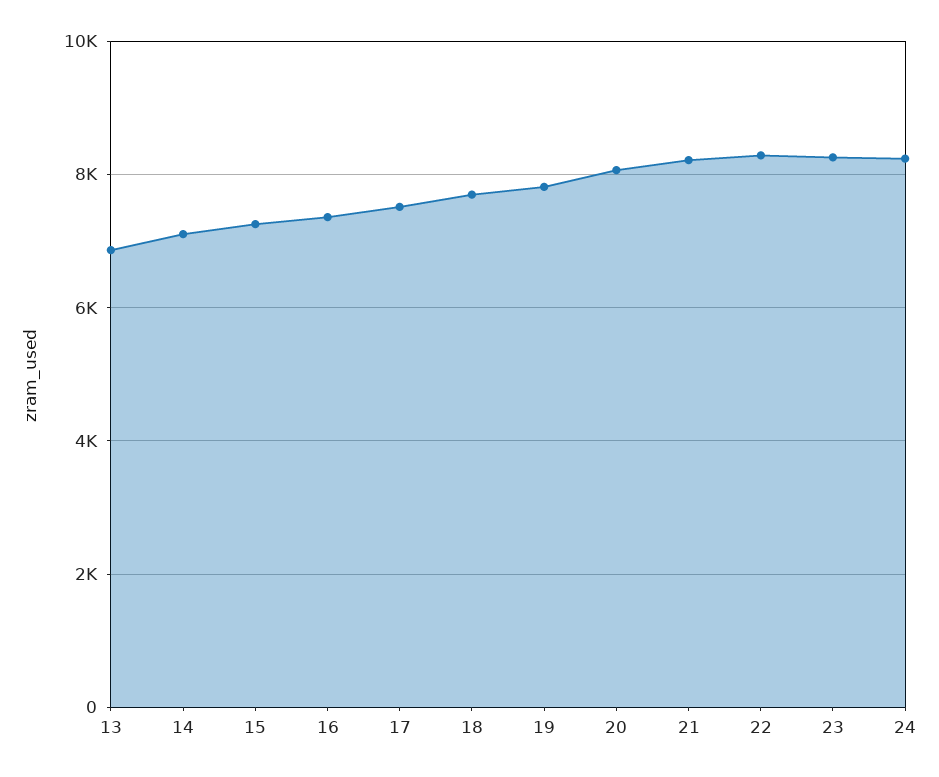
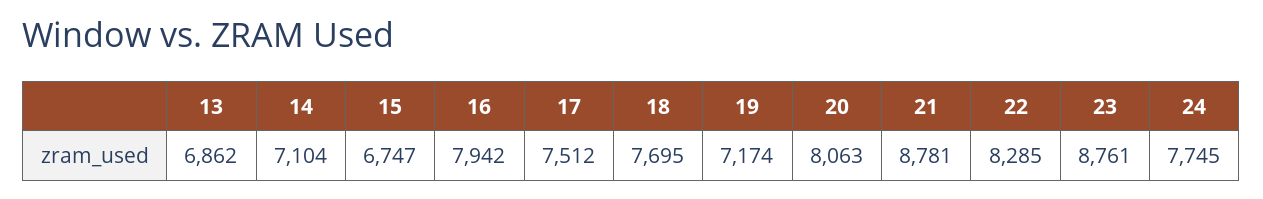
  {
    "13": 6862,
    "14": 7104,
-   "15": 7200,
+   "15": 6747,
-   "16": 7400,
+   "16": 7942,
    "17": 7512,
    "18": 7695,
-   "19": 7800,
+   "19": 7174,
    "20": 8063,
-   "21": 8200,
+   "21": 8781,
    "22": 8285,
-   "23": 8200,
+   "23": 8761,
-   "24": 8200
+   "24": 7745
  }

